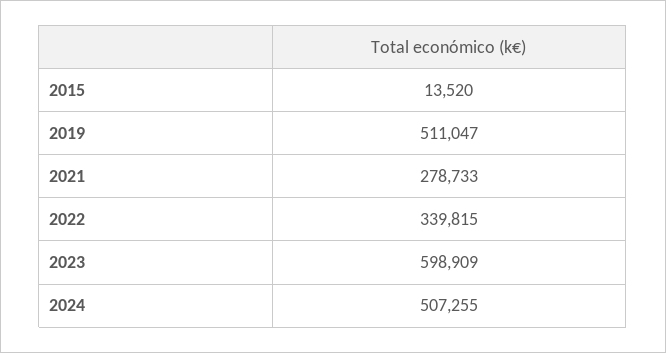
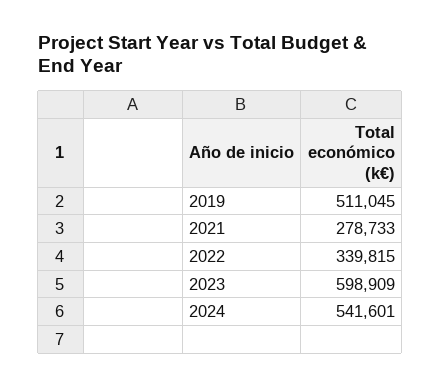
  {
-   "2015": 13520,
-   "2019": 511047,
+   "2019": 511045,
    "2021": 278733,
    "2022": 339815,
    "2023": 598909,
-   "2024": 507255
+   "2024": 541601
  }

